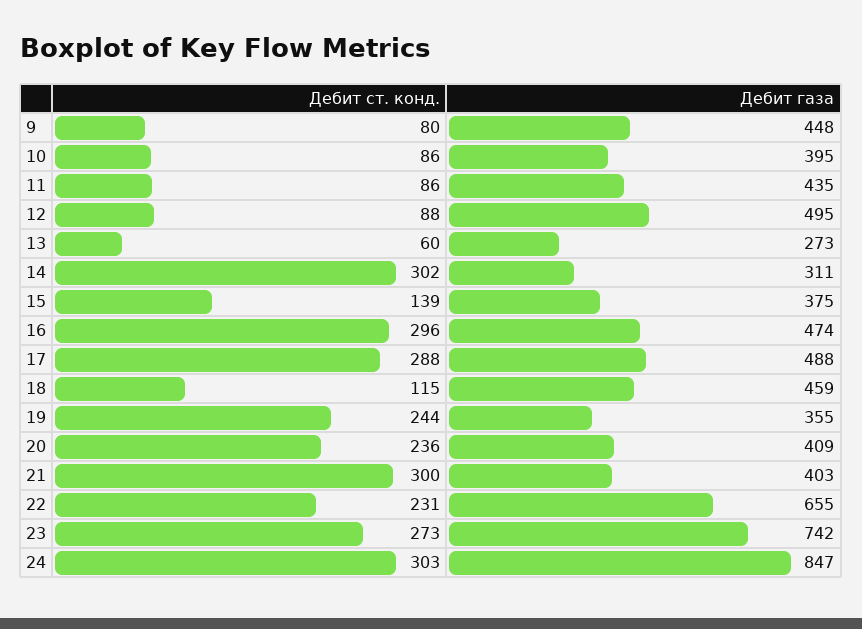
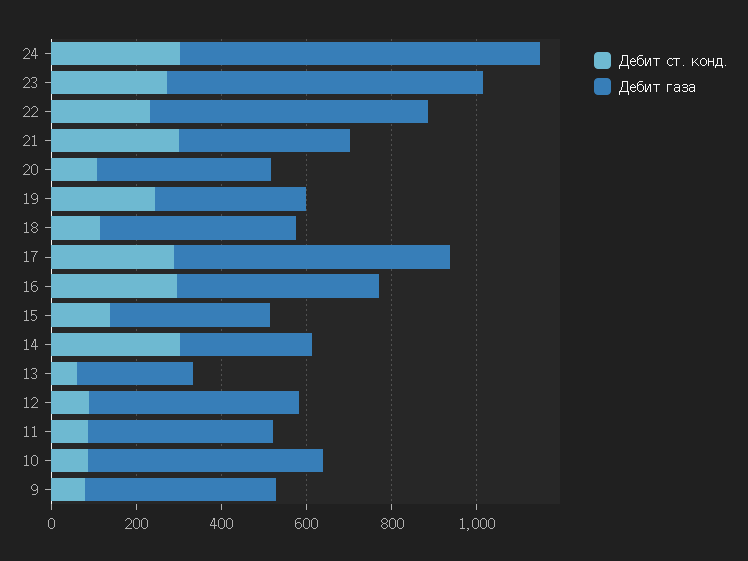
  {
    "Дебит ст. конд.": {
      "9": 80,
      "10": 86,
      "11": 86,
      "12": 88,
      "13": 60,
      "14": 302,
      "15": 139,
      "16": 296,
      "17": 288,
      "18": 115,
      "19": 244,
-     "20": 236,
+     "20": 100,
      "21": 300,
      "22": 231,
      "23": 273,
      "24": 303
    },
    "Дебит газа": {
      "9": 448,
-     "10": 395,
+     "10": 550,
      "11": 435,
      "12": 495,
      "13": 273,
      "14": 311,
      "15": 375,
      "16": 474,
-     "17": 488,
+     "17": 650,
      "18": 459,
      "19": 355,
      "20": 409,
      "21": 403,
      "22": 655,
      "23": 742,
      "24": 847
    }
  }

